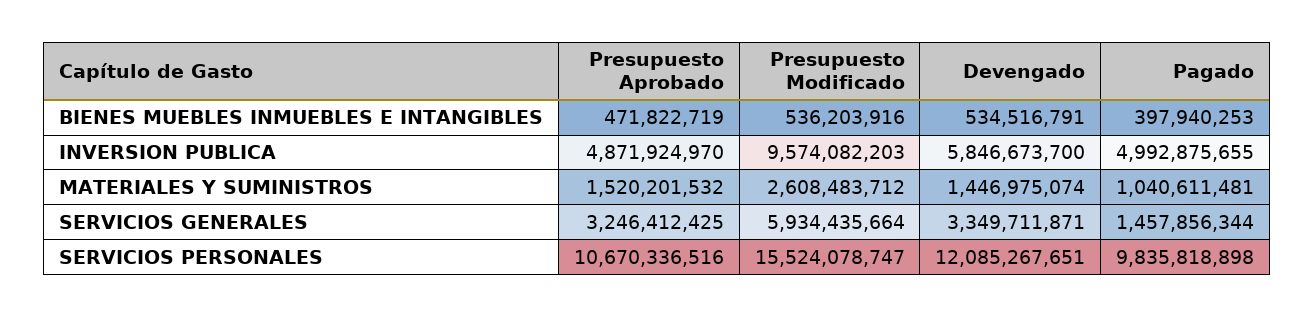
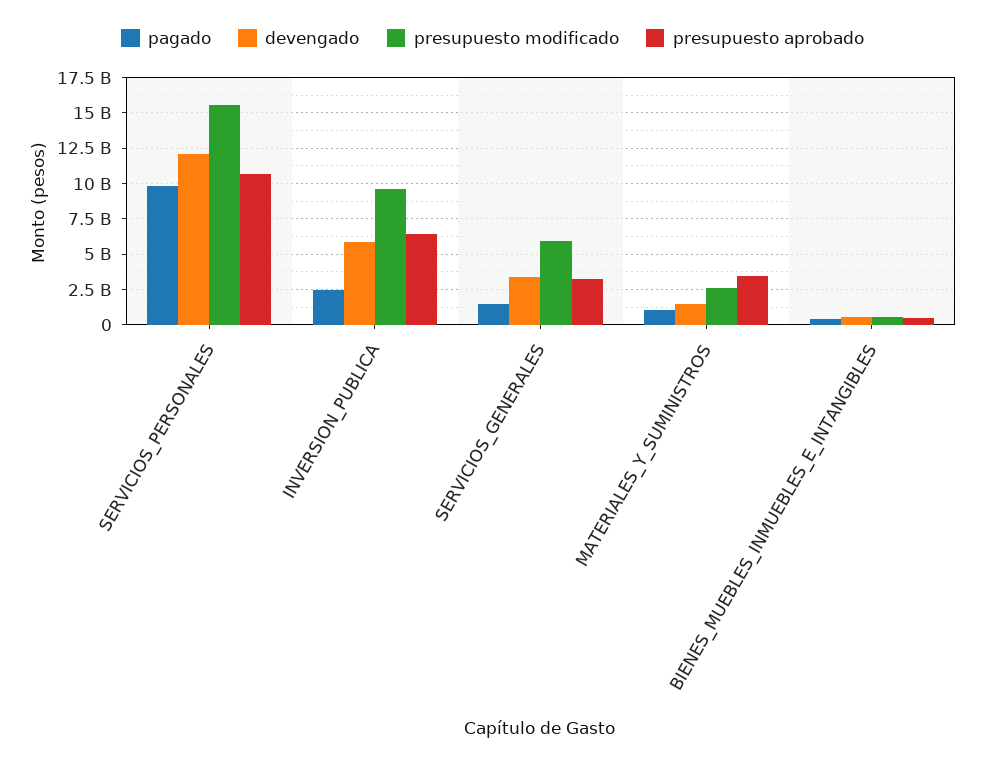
  {
    "Presupuesto Aprobado": {
      "BIENES MUEBLES INMUEBLES E INTANGIBLES": 471822719,
-     "INVERSION PUBLICA": 4871924970,
+     "INVERSION PUBLICA": 6500000000,
-     "MATERIALES Y SUMINISTROS": 1520201532,
+     "MATERIALES Y SUMINISTROS": 3500000000,
      "SERVICIOS GENERALES": 3246412425,
      "SERVICIOS PERSONALES": 10670336516
    },
    "Presupuesto Modificado": {
      "BIENES MUEBLES INMUEBLES E INTANGIBLES": 536203916,
      "INVERSION PUBLICA": 9574082203,
      "MATERIALES Y SUMINISTROS": 2608483712,
      "SERVICIOS GENERALES": 5934435664,
      "SERVICIOS PERSONALES": 15524078747
    },
    "Devengado": {
      "BIENES MUEBLES INMUEBLES E INTANGIBLES": 534516791,
      "INVERSION PUBLICA": 5846673700,
      "MATERIALES Y SUMINISTROS": 1446975074,
      "SERVICIOS GENERALES": 3349711871,
      "SERVICIOS PERSONALES": 12085267651
    },
    "Pagado": {
      "BIENES MUEBLES INMUEBLES E INTANGIBLES": 397940253,
-     "INVERSION PUBLICA": 4992875655,
+     "INVERSION PUBLICA": 2500000000,
      "MATERIALES Y SUMINISTROS": 1040611481,
      "SERVICIOS GENERALES": 1457856344,
      "SERVICIOS PERSONALES": 9835818898
    }
  }

